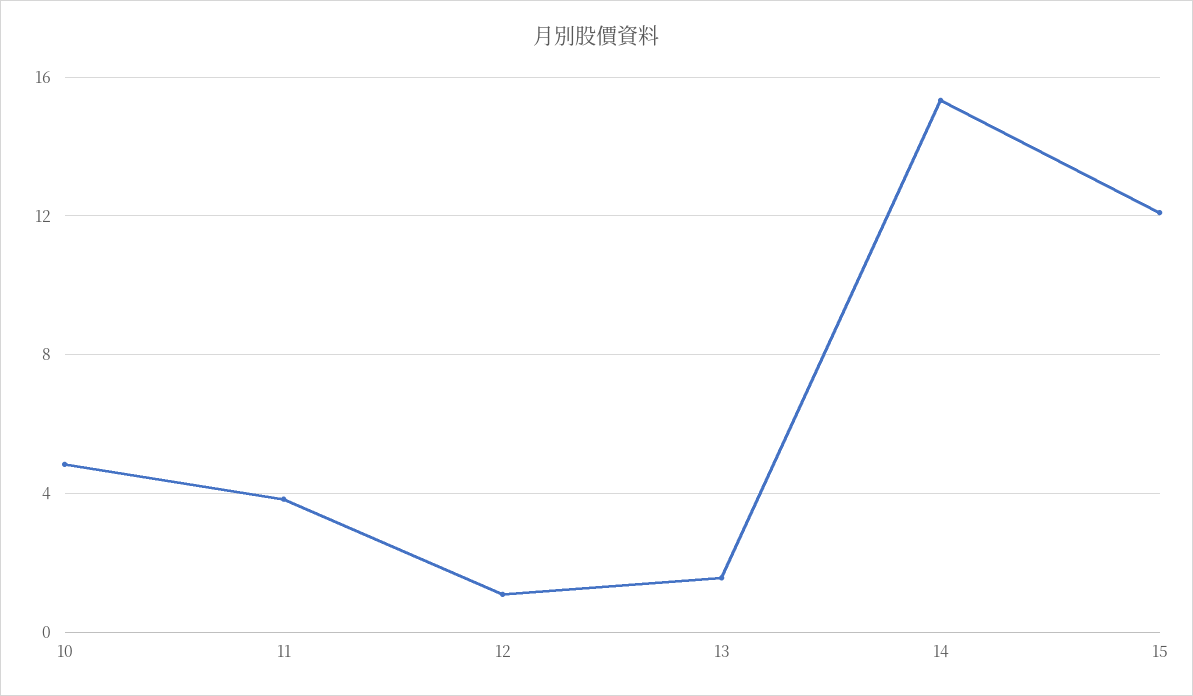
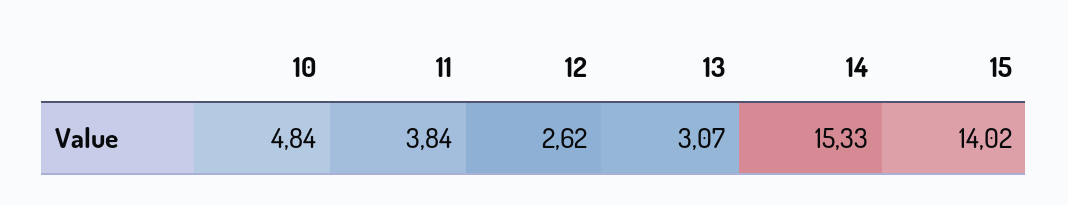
  {
    "10": 4.84,
    "11": 3.84,
-   "12": 1,
+   "12": 2.62,
-   "13": 1.5,
+   "13": 3.07,
    "14": 15.33,
-   "15": 12
+   "15": 14.02
  }

